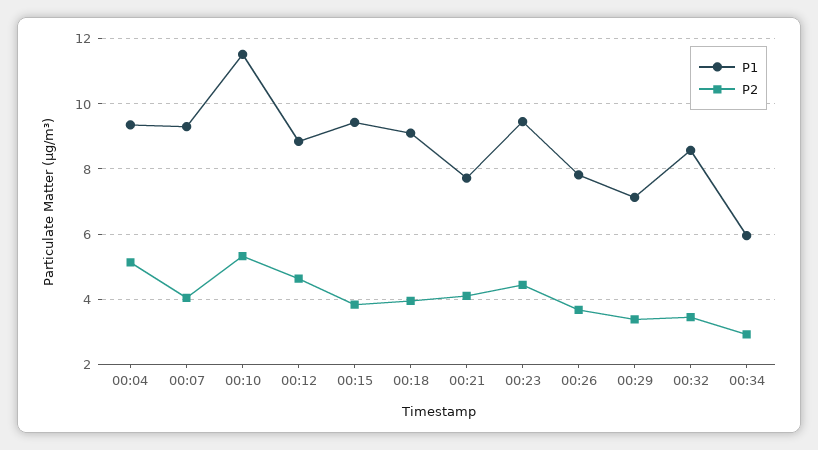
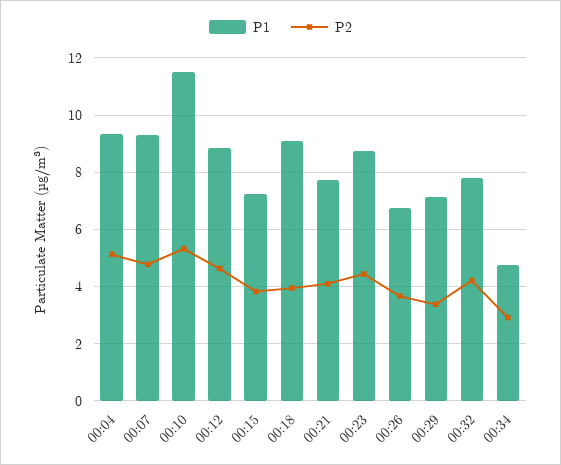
  {
    "P1": {
      "00:04": 9.4,
      "00:07": 9.4,
      "00:10": 11.6,
      "00:12": 8.8,
-     "00:15": 9.4,
+     "00:15": 7.25,
      "00:18": 9.2,
      "00:21": 7.8,
-     "00:23": 9.4,
+     "00:23": 8.75,
-     "00:26": 7.8,
+     "00:26": 6.75,
      "00:29": 7.2,
-     "00:32": 8.6,
+     "00:32": 7.75,
-     "00:34": 6
+     "00:34": 4.75
    },
    "P2": {
      "00:04": 5.2,
-     "00:07": 4,
+     "00:07": 4.75,
      "00:10": 5.4,
      "00:12": 4.6,
      "00:15": 3.8,
      "00:18": 4,
      "00:21": 4.2,
      "00:23": 4.4,
      "00:26": 3.6,
      "00:29": 3.4,
-     "00:32": 3.4,
+     "00:32": 4.25,
      "00:34": 3
    }
  }

